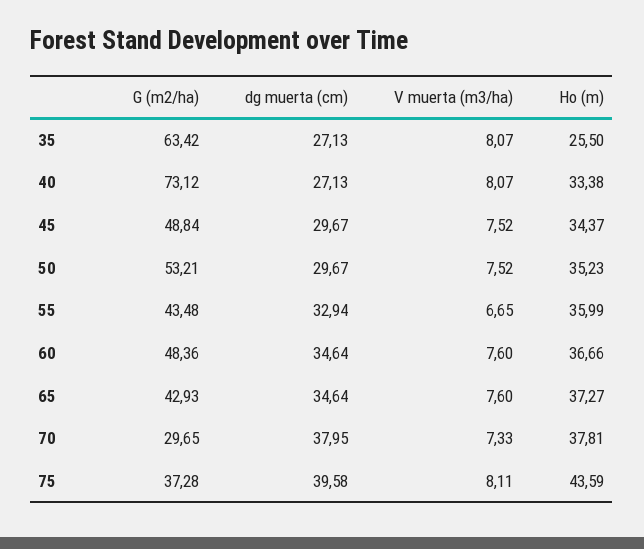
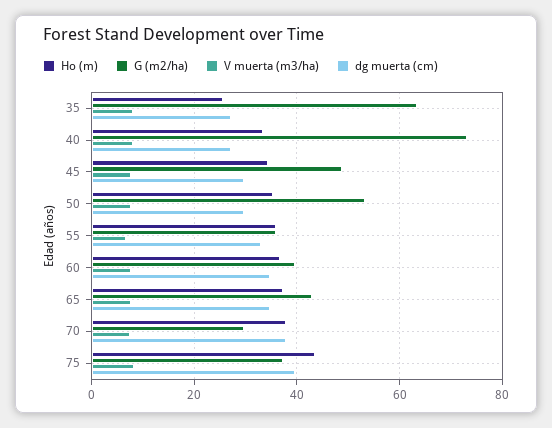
  {
    "G (m2/ha)": {
      "35": 63.42,
      "40": 73.12,
      "45": 48.84,
      "50": 53.21,
-     "55": 43.48,
+     "55": 36,
-     "60": 48.36,
+     "60": 40,
      "65": 42.93,
      "70": 29.65,
      "75": 37.28
    },
    "dg muerta (cm)": {
      "35": 27.13,
      "40": 27.13,
      "45": 29.67,
      "50": 29.67,
      "55": 32.94,
      "60": 34.64,
      "65": 34.64,
      "70": 37.95,
      "75": 39.58
    },
    "V muerta (m3/ha)": {
      "35": 8.07,
      "40": 8.07,
      "45": 7.52,
      "50": 7.52,
      "55": 6.65,
      "60": 7.6,
      "65": 7.6,
      "70": 7.33,
      "75": 8.11
    },
    "Ho (m)": {
      "35": 25.5,
      "40": 33.38,
      "45": 34.37,
      "50": 35.23,
      "55": 35.99,
      "60": 36.66,
      "65": 37.27,
      "70": 37.81,
      "75": 43.59
    }
  }

